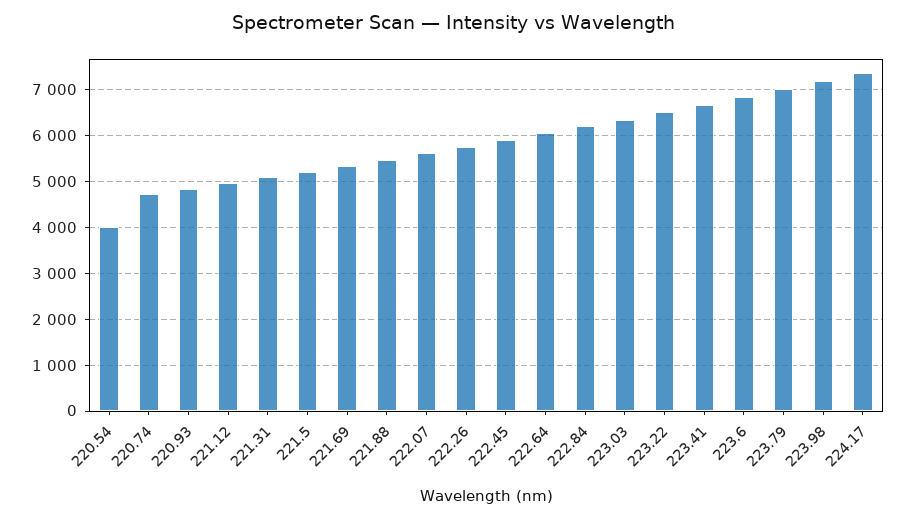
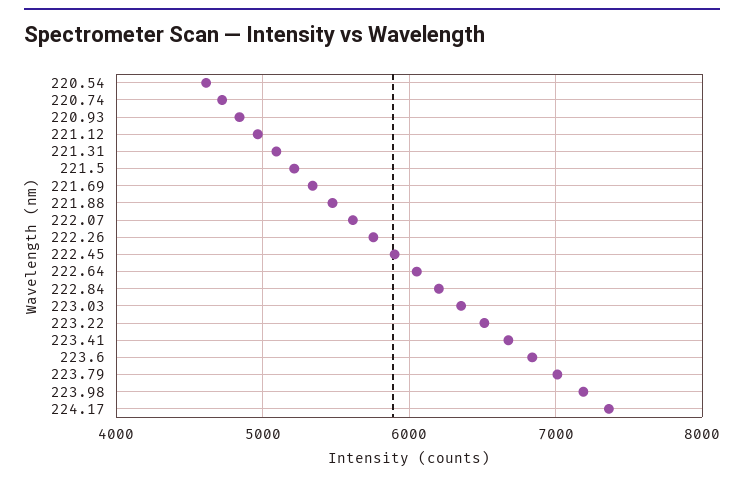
  {
-   "220.54": 4000,
+   "220.54": 4600,
    "220.74": 4700,
    "220.93": 4800,
    "221.12": 5000,
    "221.31": 5100,
    "221.5": 5200,
    "221.69": 5300,
    "221.88": 5500,
    "222.07": 5600,
    "222.26": 5800,
    "222.45": 5900,
    "222.64": 6100,
    "222.84": 6200,
    "223.03": 6400,
    "223.22": 6500,
    "223.41": 6700,
    "223.6": 6800,
    "223.79": 7000,
    "223.98": 7200,
    "224.17": 7400
  }

